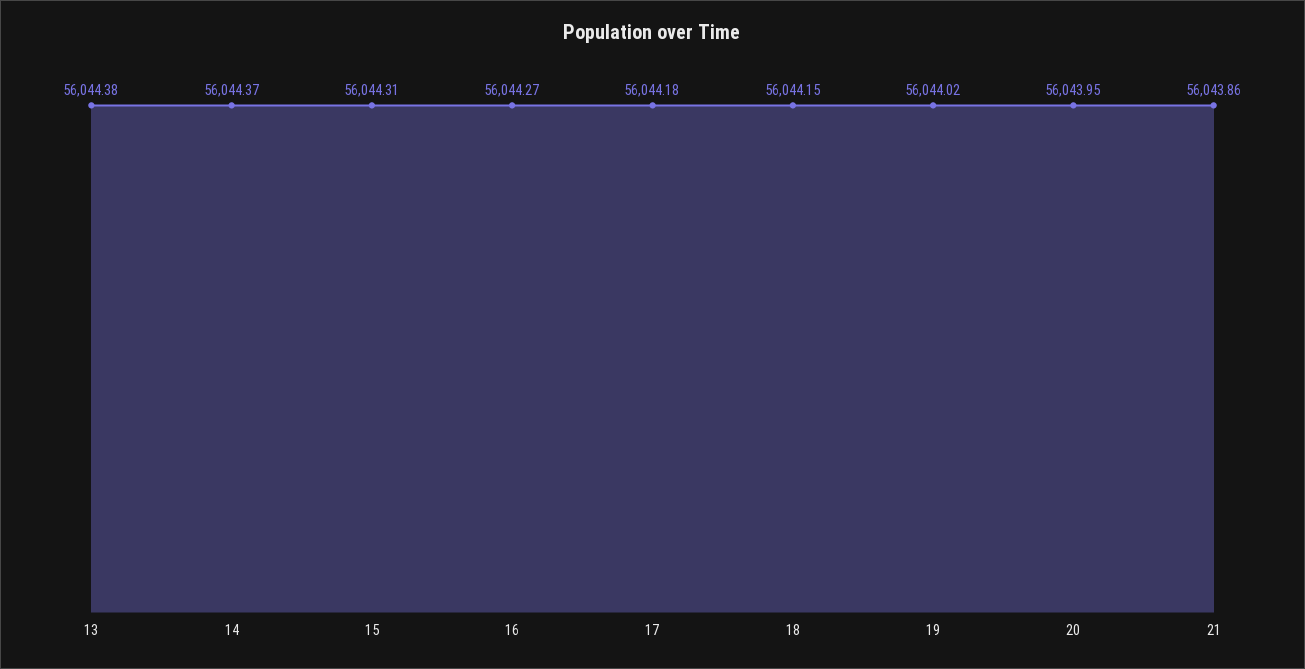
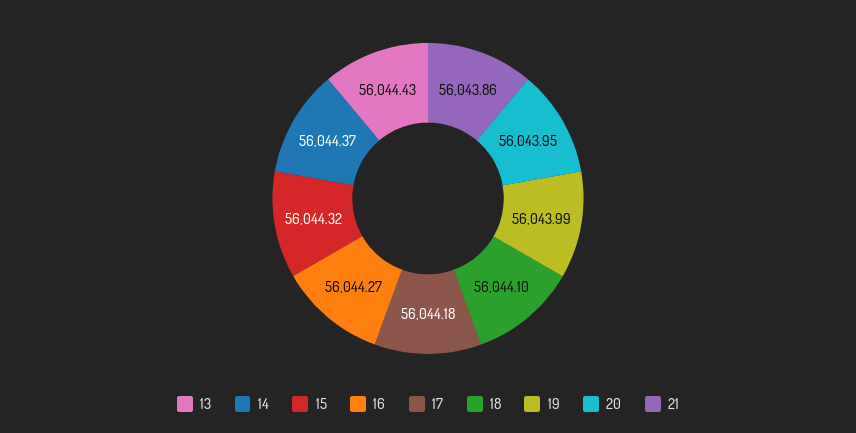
  {
-   "13": 56044.38,
+   "13": 56044.43,
    "14": 56044.37,
-   "15": 56044.31,
+   "15": 56044.32,
    "16": 56044.27,
    "17": 56044.18,
-   "18": 56044.15,
+   "18": 56044.1,
-   "19": 56044.02,
+   "19": 56043.99,
    "20": 56043.95,
    "21": 56043.86
  }

